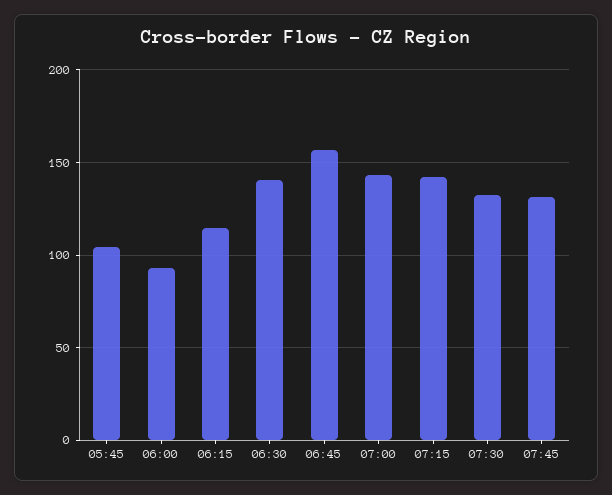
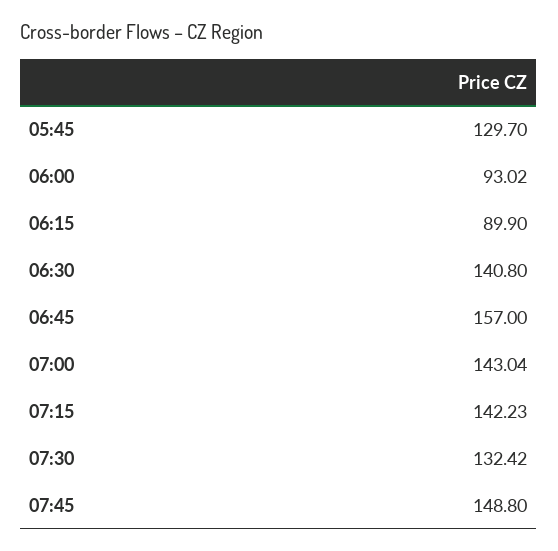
  {
-   "05:45": 105,
+   "05:45": 129.7,
    "06:00": 93.02,
-   "06:15": 115,
+   "06:15": 89.9,
    "06:30": 140.8,
    "06:45": 157,
    "07:00": 143.04,
    "07:15": 142.23,
    "07:30": 132.42,
-   "07:45": 130
+   "07:45": 148.8
  }

